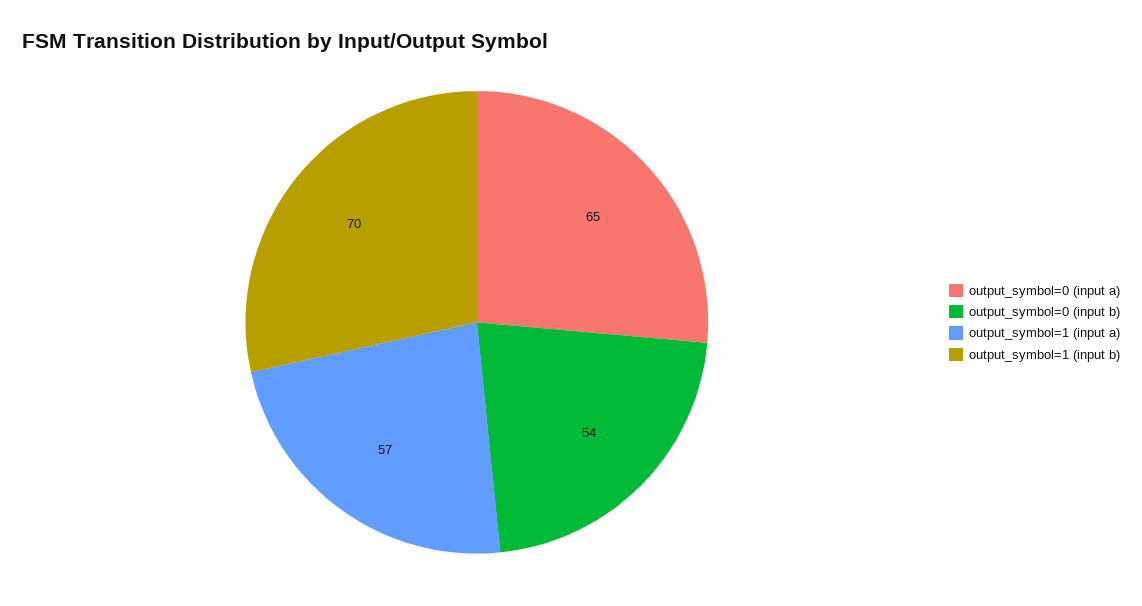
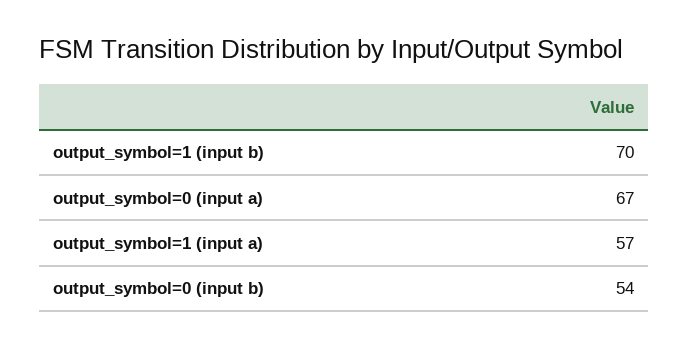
  {
-   "output_symbol=0 (input a)": 65,
+   "output_symbol=0 (input a)": 67,
    "output_symbol=0 (input b)": 54,
    "output_symbol=1 (input a)": 57,
    "output_symbol=1 (input b)": 70
  }

